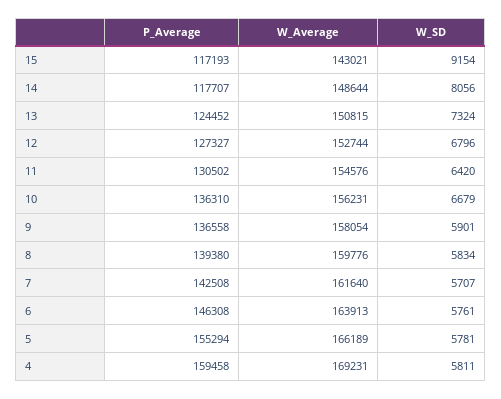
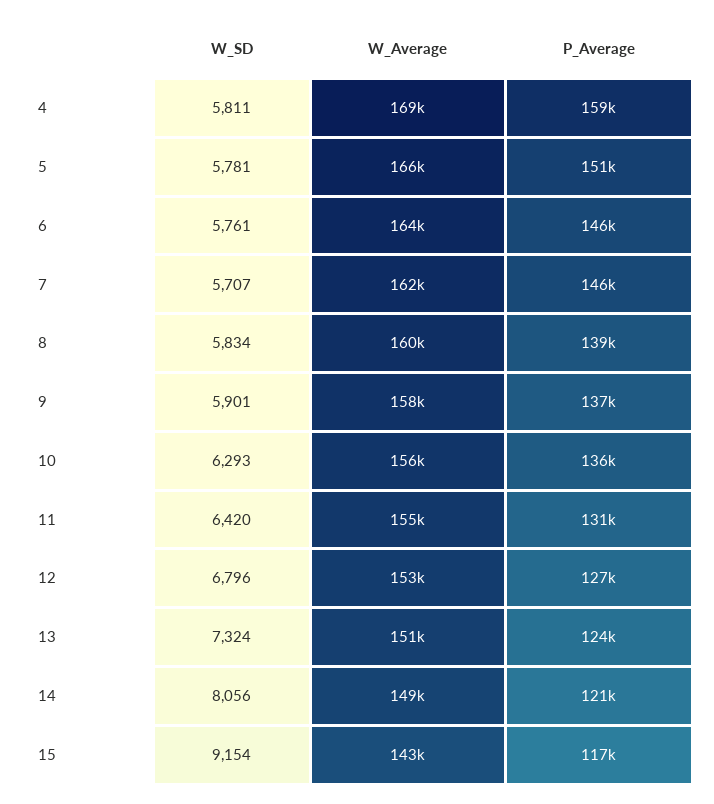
  {
    "P_Average": {
      "15": 117193,
-     "14": 117707,
+     "14": 121000,
      "13": 124452,
      "12": 127327,
      "11": 130502,
      "10": 136310,
      "9": 136558,
      "8": 139380,
-     "7": 142508,
+     "7": 146000,
      "6": 146308,
-     "5": 155294,
+     "5": 151000,
      "4": 159458
    },
    "W_Average": {
      "15": 143021,
      "14": 148644,
      "13": 150815,
      "12": 152744,
      "11": 154576,
      "10": 156231,
      "9": 158054,
      "8": 159776,
      "7": 161640,
      "6": 163913,
      "5": 166189,
      "4": 169231
    },
    "W_SD": {
      "15": 9154,
      "14": 8056,
      "13": 7324,
      "12": 6796,
      "11": 6420,
-     "10": 6679,
+     "10": 6293,
      "9": 5901,
      "8": 5834,
      "7": 5707,
      "6": 5761,
      "5": 5781,
      "4": 5811
    }
  }

